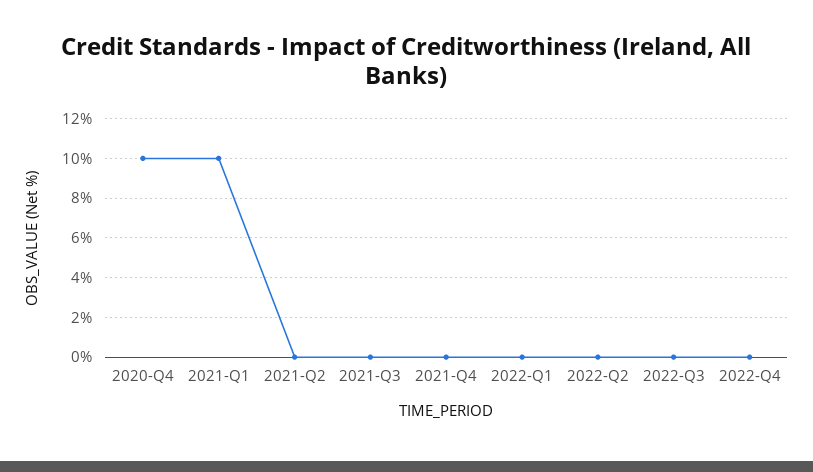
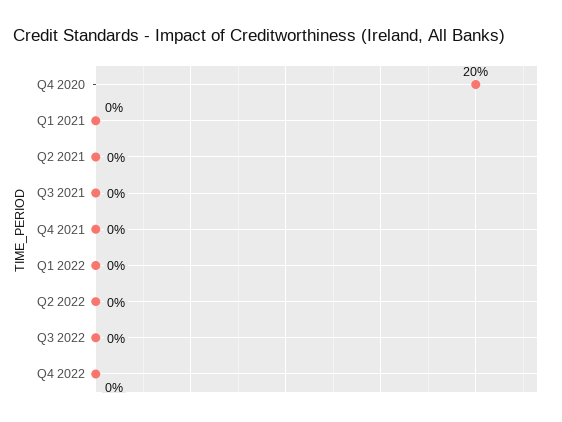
  {
-   "2020-Q4": 10,
+   "2020-Q4": 20,
-   "2021-Q1": 10,
+   "2021-Q1": 0,
    "2021-Q2": 0,
    "2021-Q3": 0,
    "2021-Q4": 0,
    "2022-Q1": 0,
    "2022-Q2": 0,
    "2022-Q3": 0,
    "2022-Q4": 0
  }

